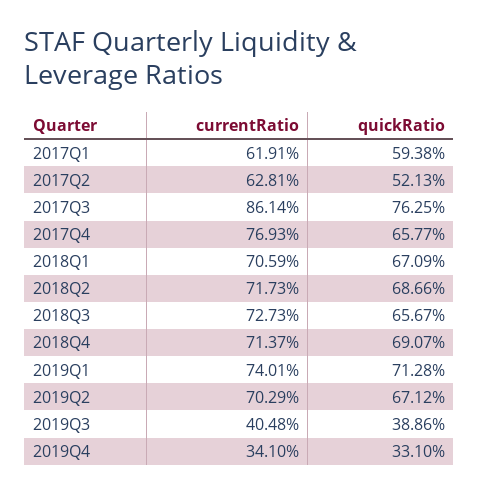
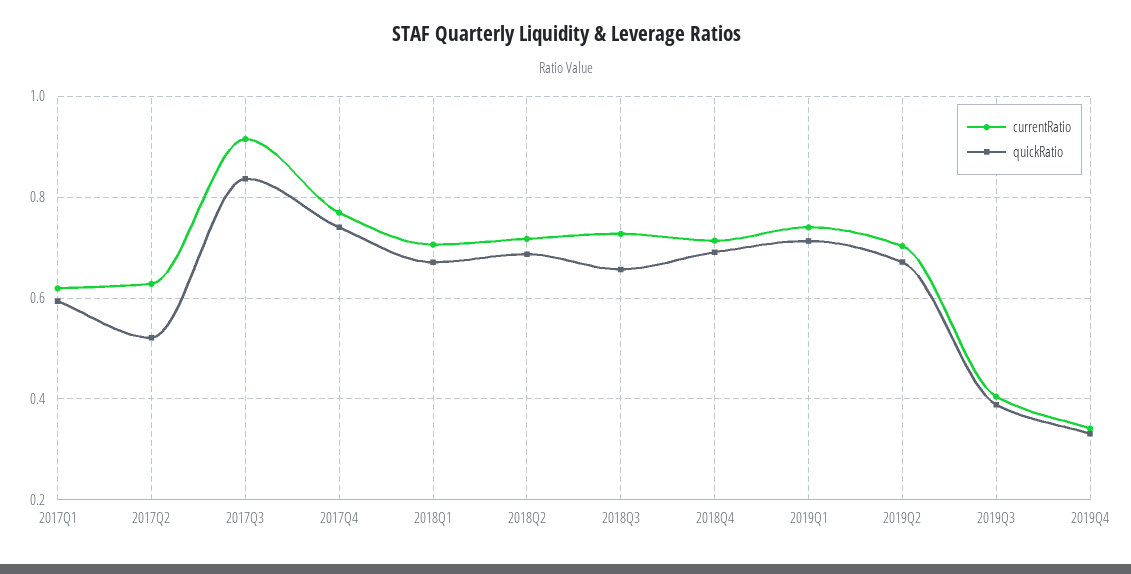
  {
    "currentRatio": {
      "2017Q1": 0.6191,
      "2017Q2": 0.6281,
-     "2017Q3": 0.8614,
+     "2017Q3": 0.92,
      "2017Q4": 0.7693,
      "2018Q1": 0.7059,
      "2018Q2": 0.7173,
      "2018Q3": 0.7273,
      "2018Q4": 0.7137,
      "2019Q1": 0.7401,
      "2019Q2": 0.7029,
      "2019Q3": 0.4048,
      "2019Q4": 0.341
    },
    "quickRatio": {
      "2017Q1": 0.5938,
      "2017Q2": 0.5213,
-     "2017Q3": 0.7625,
+     "2017Q3": 0.84,
-     "2017Q4": 0.6577,
+     "2017Q4": 0.74,
      "2018Q1": 0.6709,
      "2018Q2": 0.6866,
      "2018Q3": 0.6567,
      "2018Q4": 0.6907,
      "2019Q1": 0.7128,
      "2019Q2": 0.6712,
      "2019Q3": 0.3886,
      "2019Q4": 0.331
    }
  }

